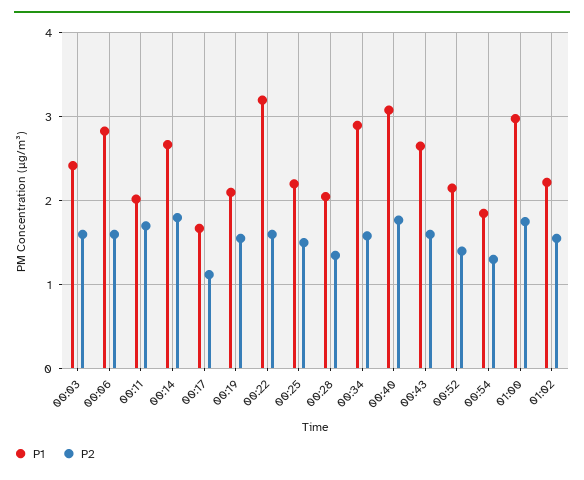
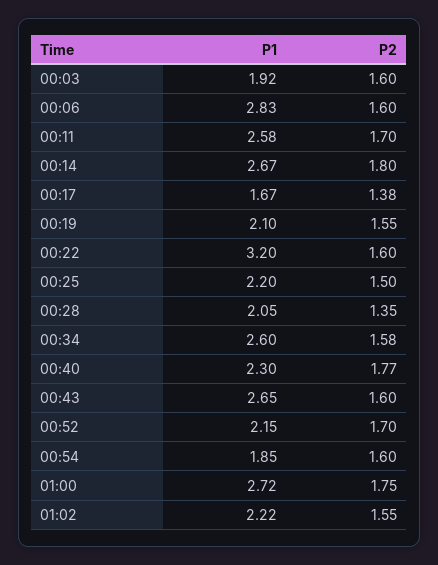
  {
    "P1": {
-     "00:03": 2.4,
+     "00:03": 1.92,
      "00:06": 2.83,
-     "00:11": 2,
+     "00:11": 2.58,
      "00:14": 2.67,
      "00:17": 1.67,
      "00:19": 2.1,
      "00:22": 3.2,
      "00:25": 2.2,
      "00:28": 2.05,
-     "00:34": 2.9,
+     "00:34": 2.6,
-     "00:40": 3.1,
+     "00:40": 2.3,
      "00:43": 2.65,
      "00:52": 2.15,
      "00:54": 1.85,
-     "01:00": 3,
+     "01:00": 2.72,
      "01:02": 2.22
    },
    "P2": {
      "00:03": 1.6,
      "00:06": 1.6,
      "00:11": 1.7,
      "00:14": 1.8,
-     "00:17": 1.1,
+     "00:17": 1.38,
      "00:19": 1.55,
      "00:22": 1.6,
      "00:25": 1.5,
      "00:28": 1.35,
      "00:34": 1.58,
      "00:40": 1.77,
      "00:43": 1.6,
-     "00:52": 1.4,
+     "00:52": 1.7,
-     "00:54": 1.3,
+     "00:54": 1.6,
      "01:00": 1.75,
      "01:02": 1.55
    }
  }

